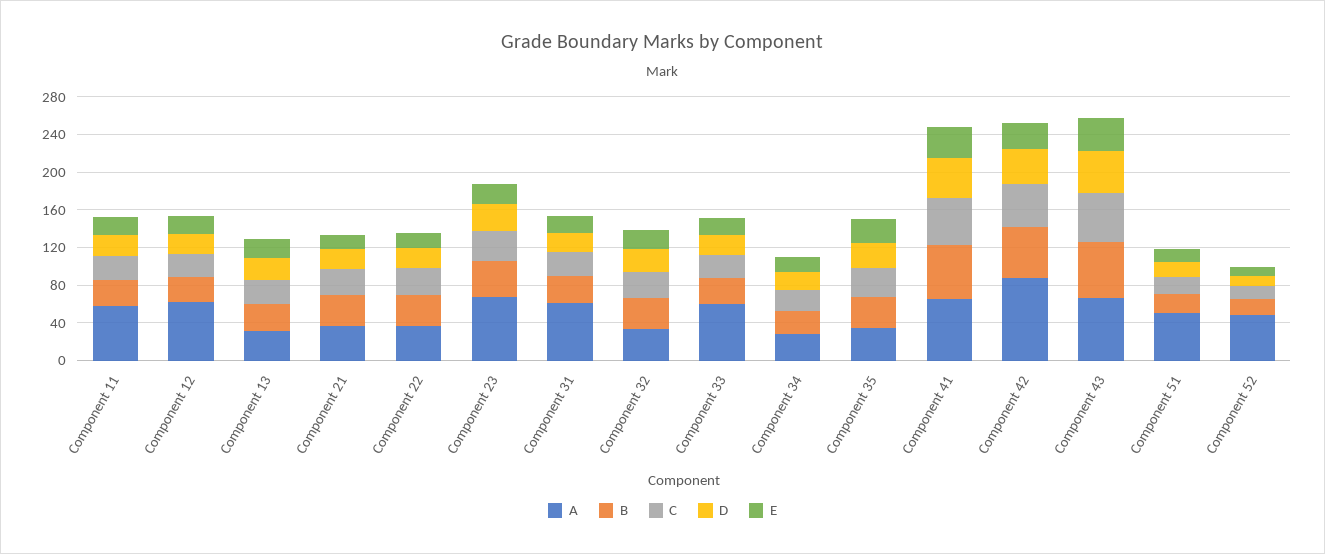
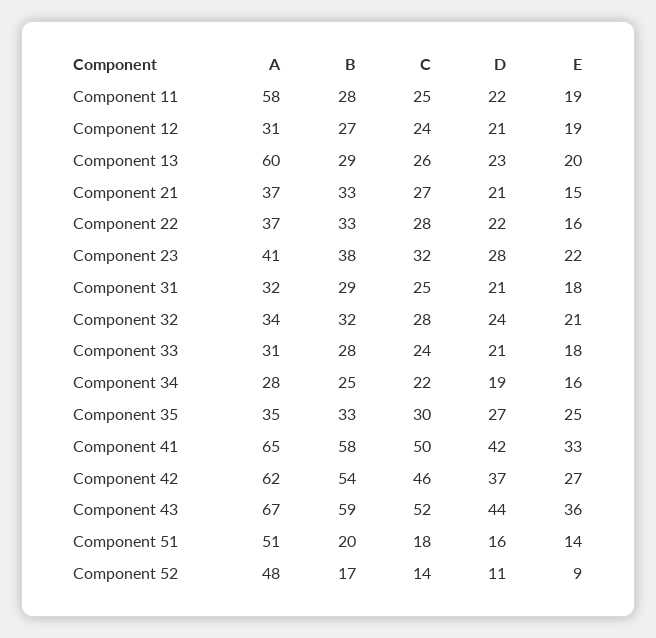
  {
    "A": {
      "Component 11": 58,
-     "Component 12": 60,
+     "Component 12": 31,
-     "Component 13": 30,
+     "Component 13": 60,
      "Component 21": 37,
      "Component 22": 37,
-     "Component 23": 70,
+     "Component 23": 41,
-     "Component 31": 60,
+     "Component 31": 32,
      "Component 32": 34,
-     "Component 33": 60,
+     "Component 33": 31,
      "Component 34": 28,
      "Component 35": 35,
      "Component 41": 65,
-     "Component 42": 90,
+     "Component 42": 62,
      "Component 43": 67,
      "Component 51": 51,
      "Component 52": 48
    },
    "B": {
      "Component 11": 28,
      "Component 12": 27,
      "Component 13": 29,
      "Component 21": 33,
      "Component 22": 33,
      "Component 23": 38,
      "Component 31": 29,
      "Component 32": 32,
      "Component 33": 28,
      "Component 34": 25,
      "Component 35": 33,
      "Component 41": 58,
      "Component 42": 54,
      "Component 43": 59,
      "Component 51": 20,
      "Component 52": 17
    },
    "C": {
      "Component 11": 25,
      "Component 12": 24,
      "Component 13": 26,
      "Component 21": 27,
      "Component 22": 28,
      "Component 23": 32,
      "Component 31": 25,
      "Component 32": 28,
      "Component 33": 24,
      "Component 34": 22,
      "Component 35": 30,
      "Component 41": 50,
      "Component 42": 46,
      "Component 43": 52,
      "Component 51": 18,
      "Component 52": 14
    },
    "D": {
      "Component 11": 22,
      "Component 12": 21,
      "Component 13": 23,
      "Component 21": 21,
      "Component 22": 22,
      "Component 23": 28,
      "Component 31": 21,
      "Component 32": 24,
      "Component 33": 21,
      "Component 34": 19,
      "Component 35": 27,
      "Component 41": 42,
      "Component 42": 37,
      "Component 43": 44,
      "Component 51": 16,
      "Component 52": 11
    },
    "E": {
      "Component 11": 19,
      "Component 12": 19,
      "Component 13": 20,
      "Component 21": 15,
      "Component 22": 16,
      "Component 23": 22,
      "Component 31": 18,
      "Component 32": 21,
      "Component 33": 18,
      "Component 34": 16,
      "Component 35": 25,
      "Component 41": 33,
      "Component 42": 27,
      "Component 43": 36,
      "Component 51": 14,
      "Component 52": 9
    }
  }

